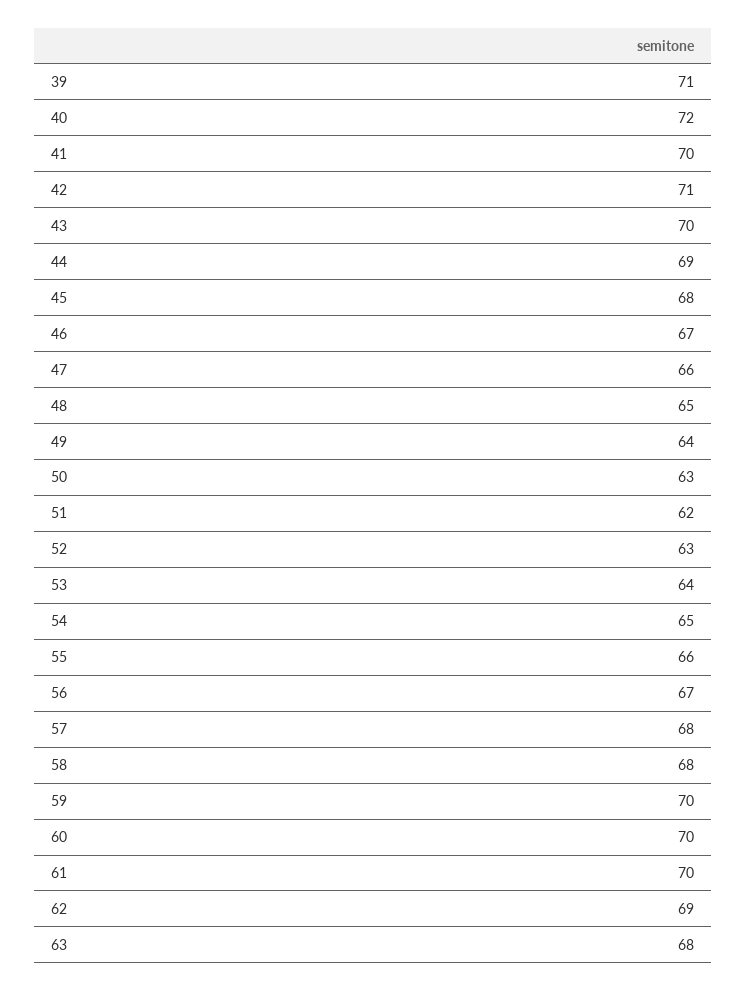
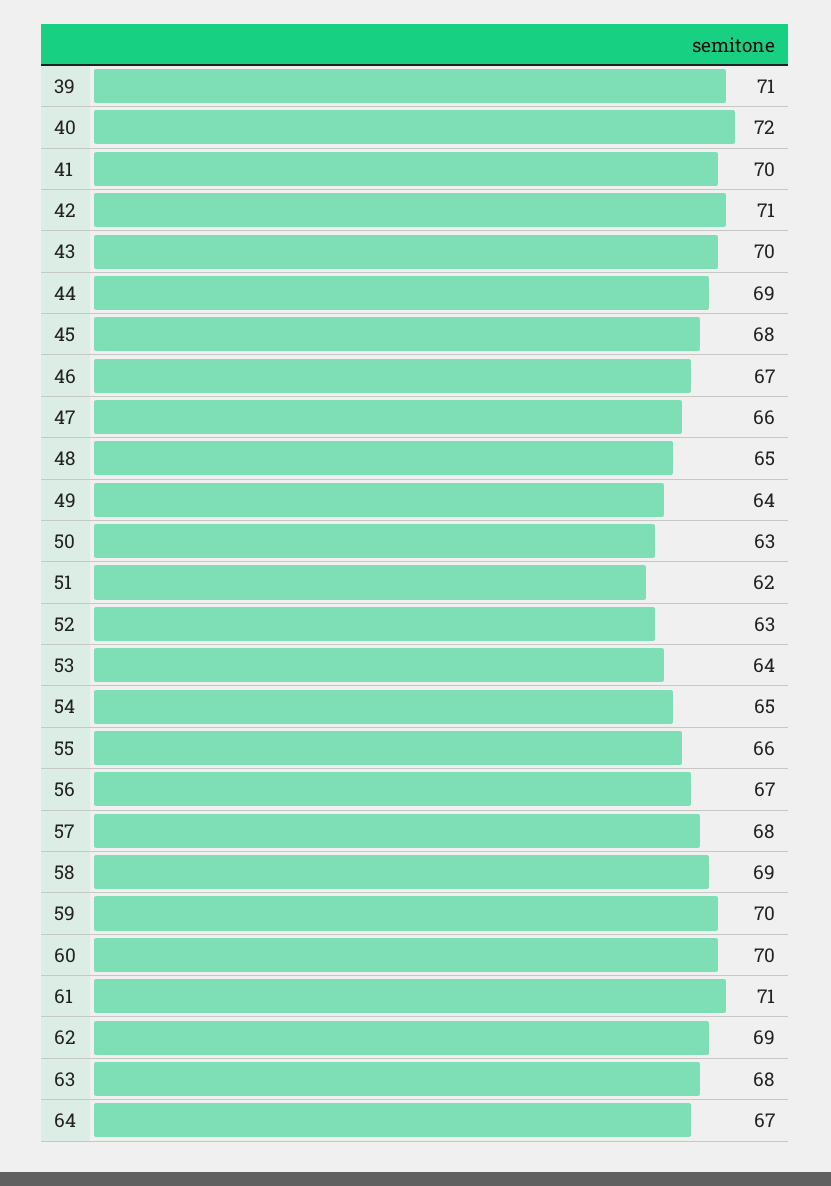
  {
    "39": 71,
    "40": 72,
    "41": 70,
    "42": 71,
    "43": 70,
    "44": 69,
    "45": 68,
    "46": 67,
    "47": 66,
    "48": 65,
    "49": 64,
    "50": 63,
    "51": 62,
    "52": 63,
    "53": 64,
    "54": 65,
    "55": 66,
    "56": 67,
    "57": 68,
-   "58": 68,
+   "58": 69,
    "59": 70,
    "60": 70,
-   "61": 70,
+   "61": 71,
    "62": 69,
-   "63": 68
+   "63": 68,
+   "64": 67
  }

